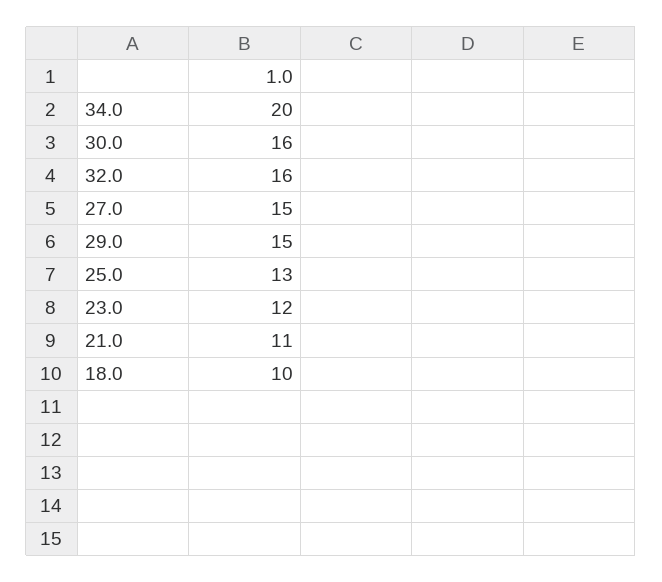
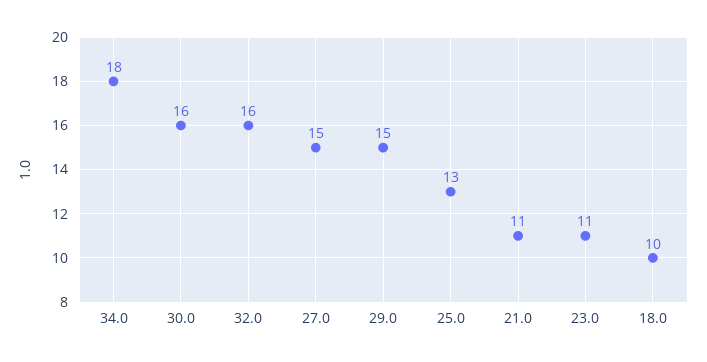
  {
-   "34.0": 20,
+   "34.0": 18,
    "30.0": 16,
    "32.0": 16,
    "27.0": 15,
    "29.0": 15,
    "25.0": 13,
-   "23.0": 12,
+   "23.0": 11,
    "21.0": 11,
    "18.0": 10
  }

